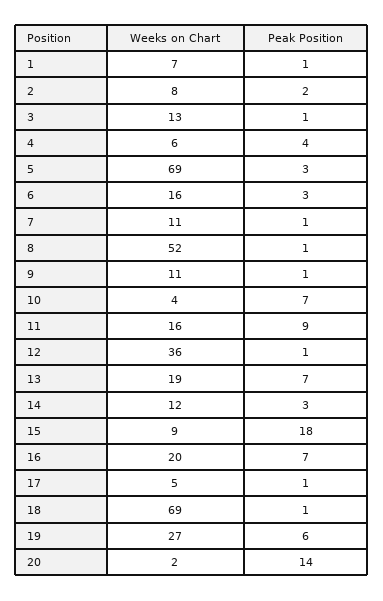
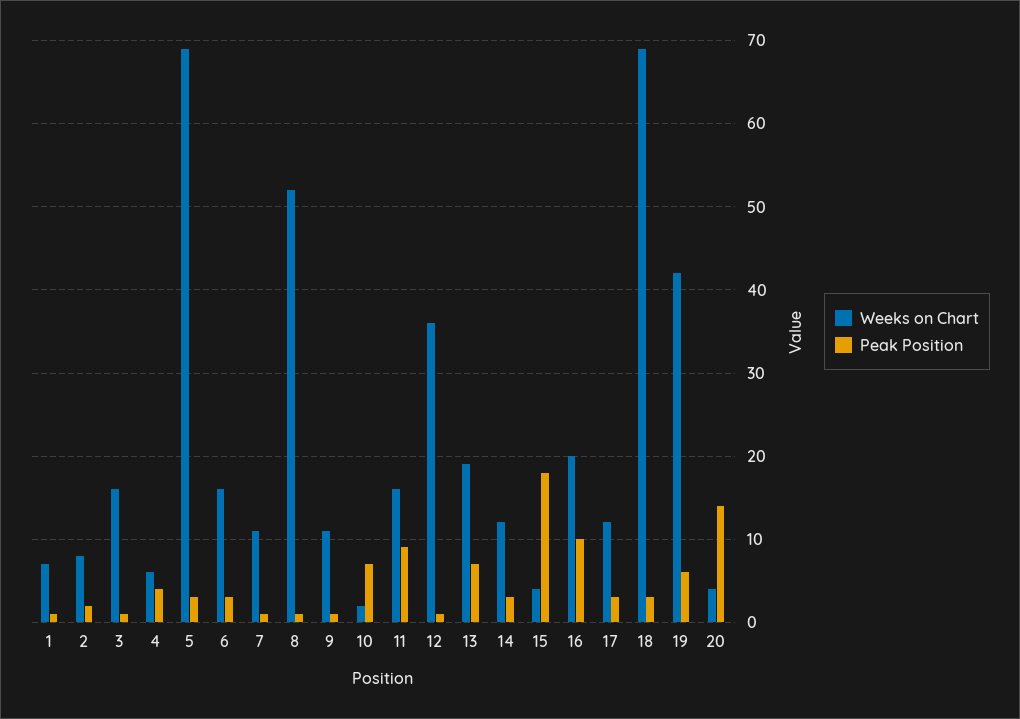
  {
    "Weeks on Chart": {
      "1": 7,
      "2": 8,
-     "3": 13,
+     "3": 16,
      "4": 6,
      "5": 69,
      "6": 16,
      "7": 11,
      "8": 52,
      "9": 11,
-     "10": 4,
+     "10": 2,
      "11": 16,
      "12": 36,
      "13": 19,
      "14": 12,
-     "15": 9,
+     "15": 4,
      "16": 20,
-     "17": 5,
+     "17": 12,
      "18": 69,
-     "19": 27,
+     "19": 42,
-     "20": 2
+     "20": 4
    },
    "Peak Position": {
      "1": 1,
      "2": 2,
      "3": 1,
      "4": 4,
      "5": 3,
      "6": 3,
      "7": 1,
      "8": 1,
      "9": 1,
      "10": 7,
      "11": 9,
      "12": 1,
      "13": 7,
      "14": 3,
      "15": 18,
-     "16": 7,
+     "16": 10,
-     "17": 1,
+     "17": 3,
-     "18": 1,
+     "18": 3,
      "19": 6,
      "20": 14
    }
  }

